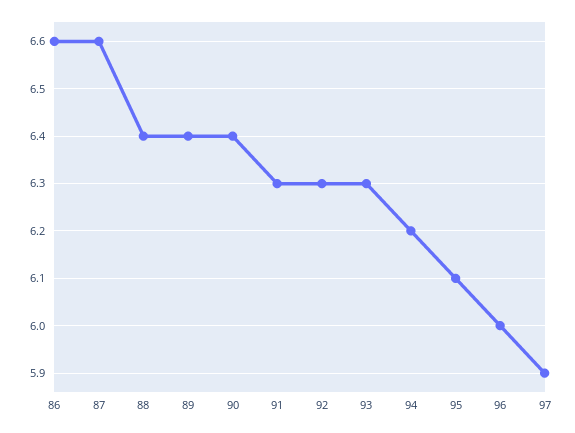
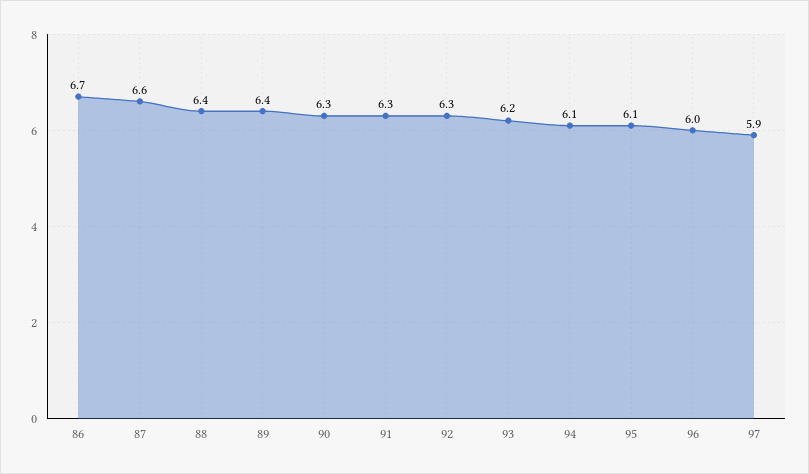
  {
-   "86": 6.6,
+   "86": 6.7,
    "87": 6.6,
    "88": 6.4,
    "89": 6.4,
-   "90": 6.4,
+   "90": 6.3,
    "91": 6.3,
    "92": 6.3,
-   "93": 6.3,
+   "93": 6.2,
-   "94": 6.2,
+   "94": 6.1,
    "95": 6.1,
    "96": 6,
    "97": 5.9
  }

